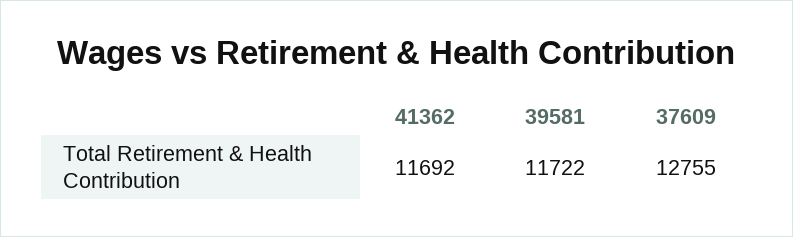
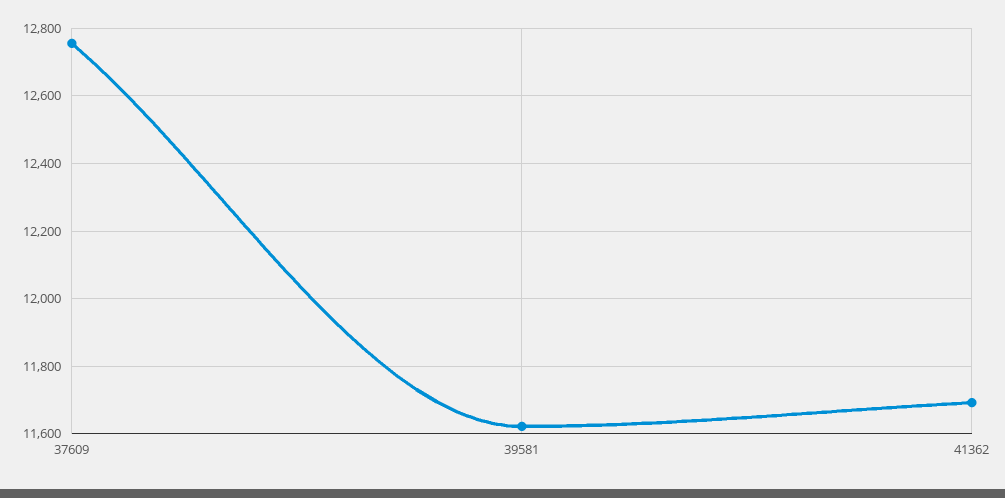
  {
    "41362": 11692,
-   "39581": 11722,
+   "39581": 11620,
    "37609": 12755
  }

